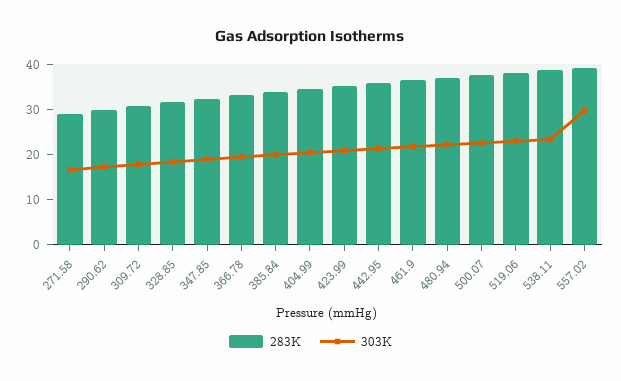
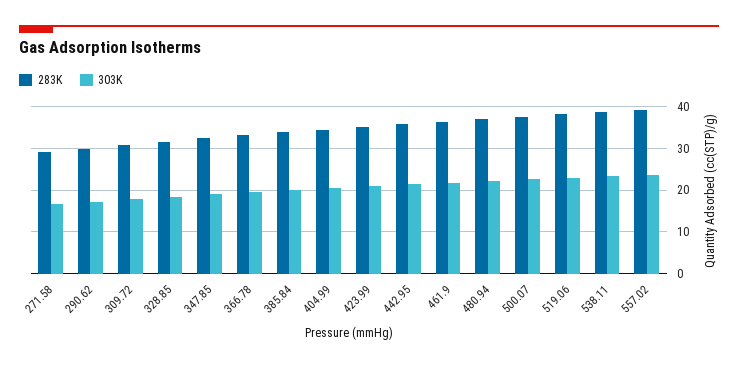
  {
    "283K": {
      "271.58": 30,
      "290.62": 30,
      "309.72": 30,
      "328.85": 32,
      "347.85": 32,
      "366.78": 34,
      "385.84": 34,
      "404.99": 34,
      "423.99": 36,
      "442.95": 36,
      "461.9": 36,
      "480.94": 38,
      "500.07": 38,
      "519.06": 38,
      "538.11": 38,
      "557.02": 40
    },
    "303K": {
      "271.58": 16,
      "290.62": 18,
      "309.72": 18,
      "328.85": 18,
      "347.85": 18,
      "366.78": 20,
      "385.84": 20,
      "404.99": 20,
      "423.99": 20,
      "442.95": 22,
      "461.9": 22,
      "480.94": 22,
      "500.07": 22,
      "519.06": 22,
      "538.11": 24,
-     "557.02": 30
+     "557.02": 24
    }
  }

